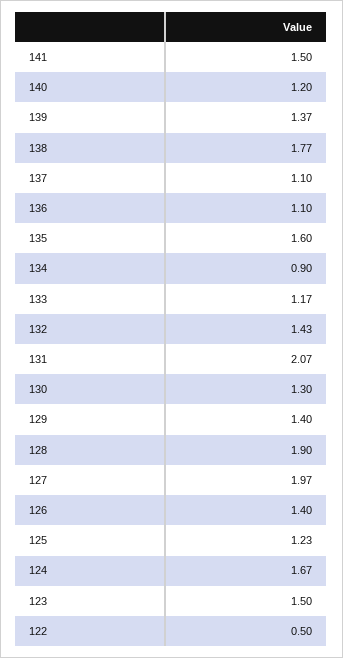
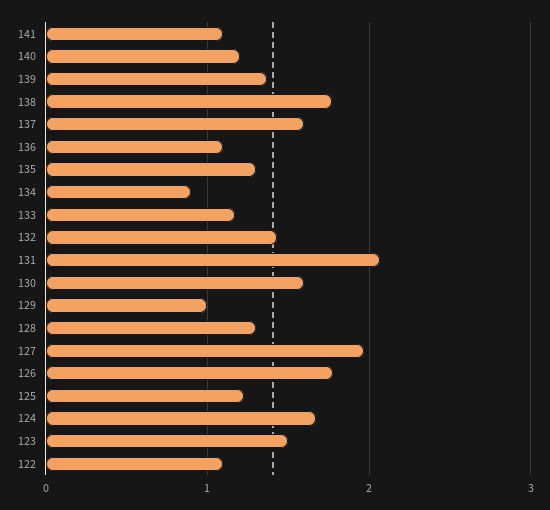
  {
-   "141": 1.5,
+   "141": 1.1,
    "140": 1.2,
    "139": 1.37,
    "138": 1.77,
-   "137": 1.1,
+   "137": 1.6,
    "136": 1.1,
-   "135": 1.6,
+   "135": 1.3,
    "134": 0.9,
    "133": 1.17,
    "132": 1.43,
    "131": 2.07,
-   "130": 1.3,
+   "130": 1.6,
-   "129": 1.4,
+   "129": 1,
-   "128": 1.9,
+   "128": 1.3,
    "127": 1.97,
-   "126": 1.4,
+   "126": 1.8,
    "125": 1.23,
    "124": 1.67,
    "123": 1.5,
-   "122": 0.5
+   "122": 1.1
  }

